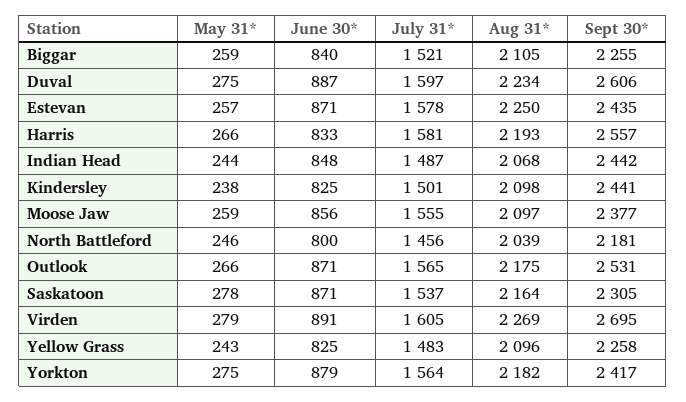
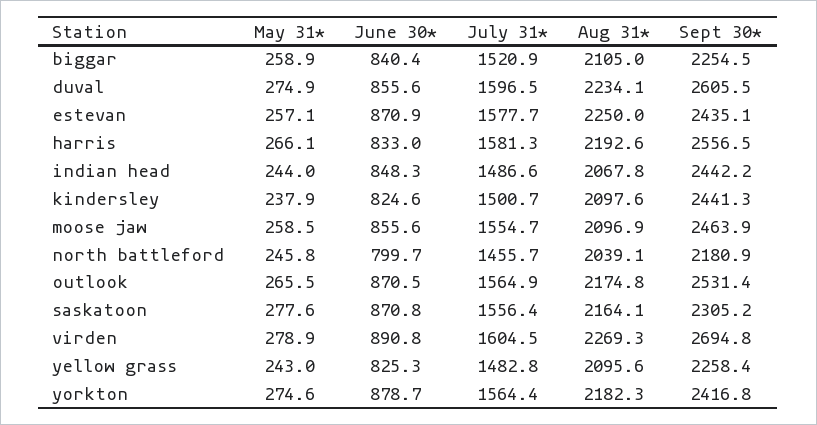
  {
    "May 31*": {
      "Biggar": 258.9,
      "Duval": 274.9,
      "Estevan": 257.1,
      "Harris": 266.1,
      "Indian Head": 244,
      "Kindersley": 237.9,
      "Moose Jaw": 258.5,
      "North Battleford": 245.8,
      "Outlook": 265.5,
      "Saskatoon": 277.6,
      "Virden": 278.9,
      "Yellow Grass": 243,
      "Yorkton": 274.6
    },
    "June 30*": {
      "Biggar": 840.4,
-     "Duval": 887,
+     "Duval": 855.6,
      "Estevan": 870.9,
      "Harris": 833,
      "Indian Head": 848.3,
      "Kindersley": 824.6,
      "Moose Jaw": 855.6,
      "North Battleford": 799.7,
      "Outlook": 870.5,
      "Saskatoon": 870.8,
      "Virden": 890.8,
      "Yellow Grass": 825.3,
      "Yorkton": 878.7
    },
    "July 31*": {
      "Biggar": 1520.9,
      "Duval": 1596.5,
      "Estevan": 1577.7,
      "Harris": 1581.3,
      "Indian Head": 1486.6,
      "Kindersley": 1500.7,
      "Moose Jaw": 1554.7,
      "North Battleford": 1455.7,
      "Outlook": 1564.9,
-     "Saskatoon": 1537,
+     "Saskatoon": 1556.4,
      "Virden": 1604.5,
      "Yellow Grass": 1482.8,
      "Yorkton": 1564.4
    },
    "Aug 31*": {
      "Biggar": 2105,
      "Duval": 2234.1,
      "Estevan": 2250,
      "Harris": 2192.6,
      "Indian Head": 2067.8,
      "Kindersley": 2097.6,
      "Moose Jaw": 2096.9,
      "North Battleford": 2039.1,
      "Outlook": 2174.8,
      "Saskatoon": 2164.1,
      "Virden": 2269.3,
      "Yellow Grass": 2095.6,
      "Yorkton": 2182.3
    },
    "Sept 30*": {
      "Biggar": 2254.5,
      "Duval": 2605.5,
      "Estevan": 2435.1,
      "Harris": 2556.5,
      "Indian Head": 2442.2,
      "Kindersley": 2441.3,
-     "Moose Jaw": 2377,
+     "Moose Jaw": 2463.9,
      "North Battleford": 2180.9,
      "Outlook": 2531.4,
      "Saskatoon": 2305.2,
      "Virden": 2694.8,
      "Yellow Grass": 2258.4,
      "Yorkton": 2416.8
    }
  }

